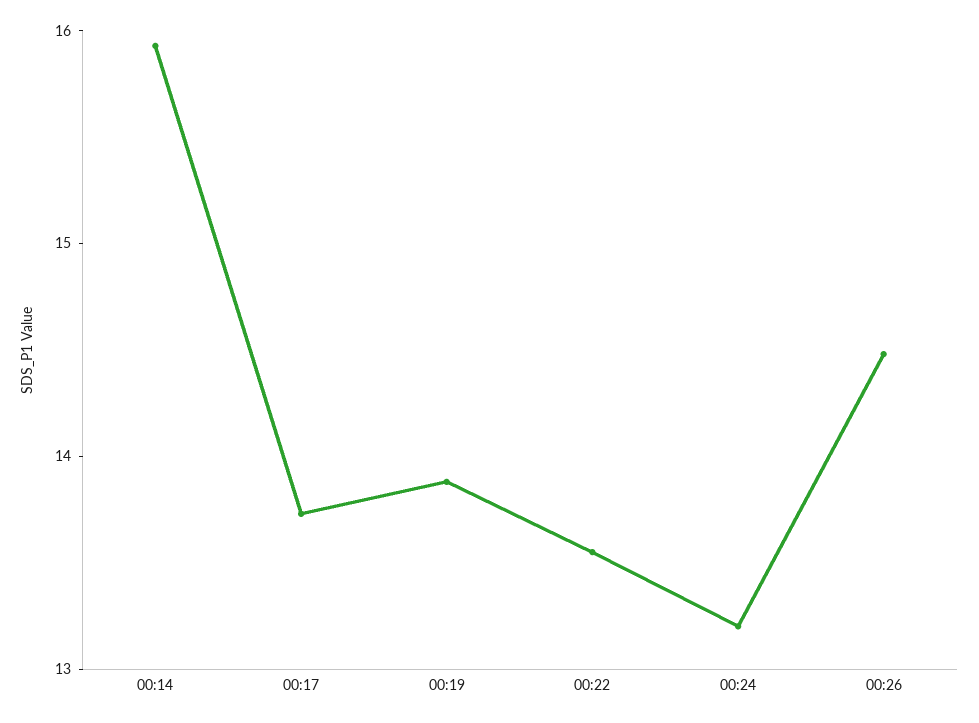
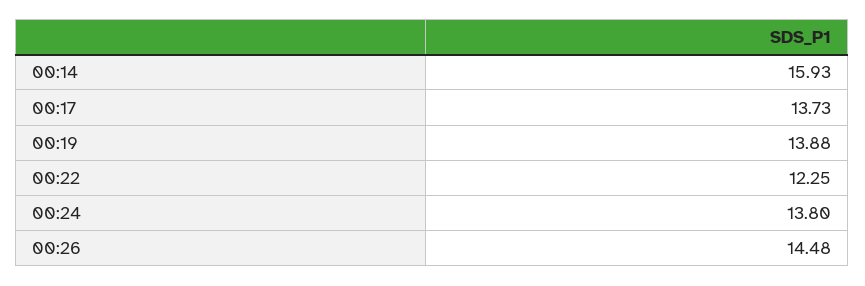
  {
    "00:14": 15.93,
    "00:17": 13.73,
    "00:19": 13.88,
-   "00:22": 13.6,
+   "00:22": 12.25,
-   "00:24": 13.2,
+   "00:24": 13.8,
    "00:26": 14.48
  }

